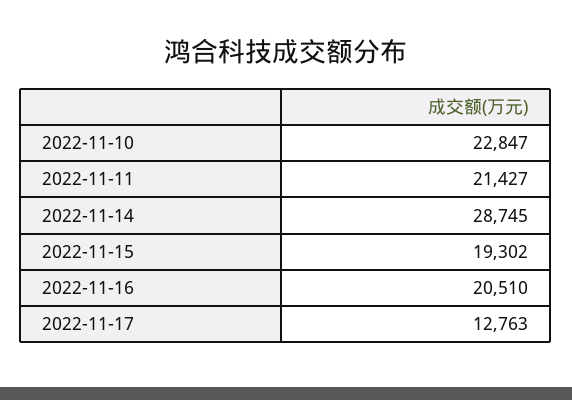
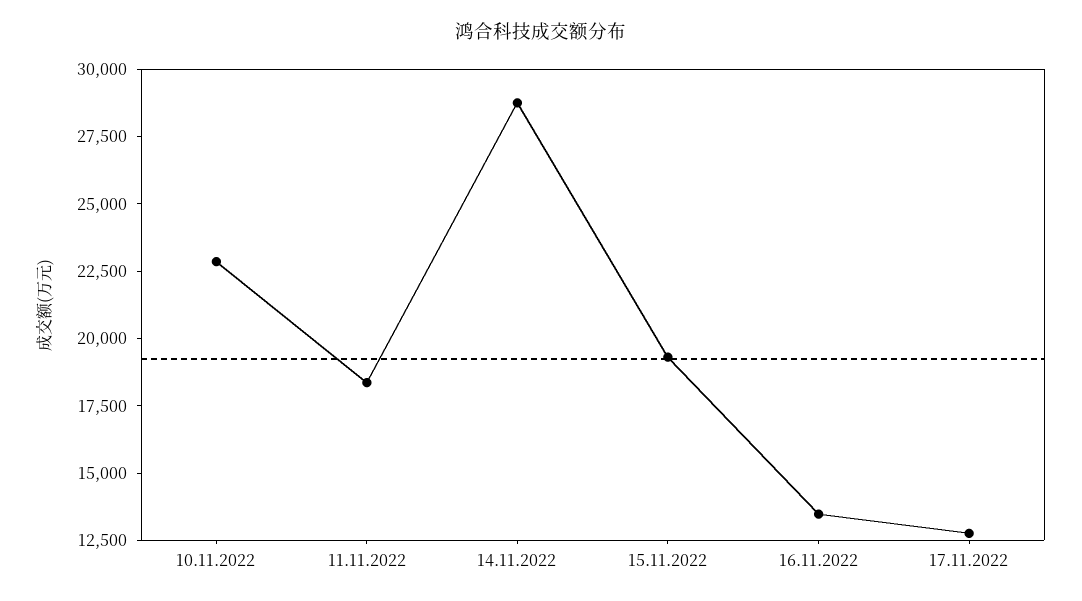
  {
    "2022-11-10": 22847,
-   "2022-11-11": 21427,
+   "2022-11-11": 18500,
    "2022-11-14": 28745,
    "2022-11-15": 19302,
-   "2022-11-16": 20510,
+   "2022-11-16": 13500,
    "2022-11-17": 12763
  }

